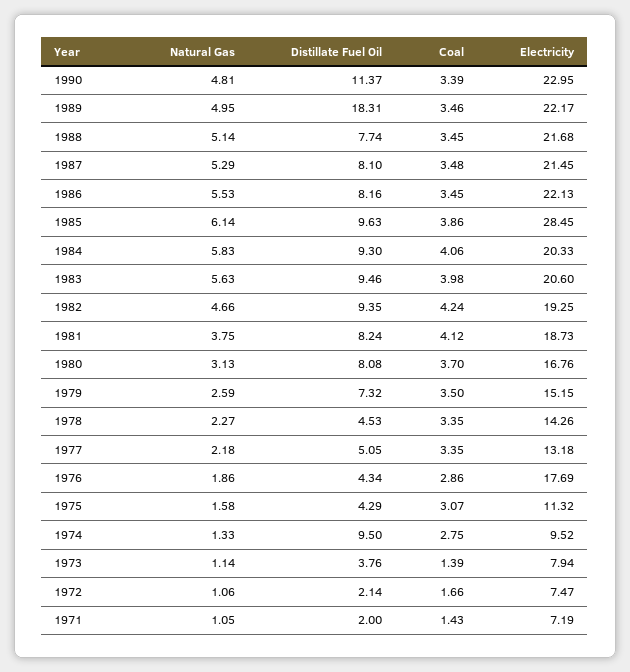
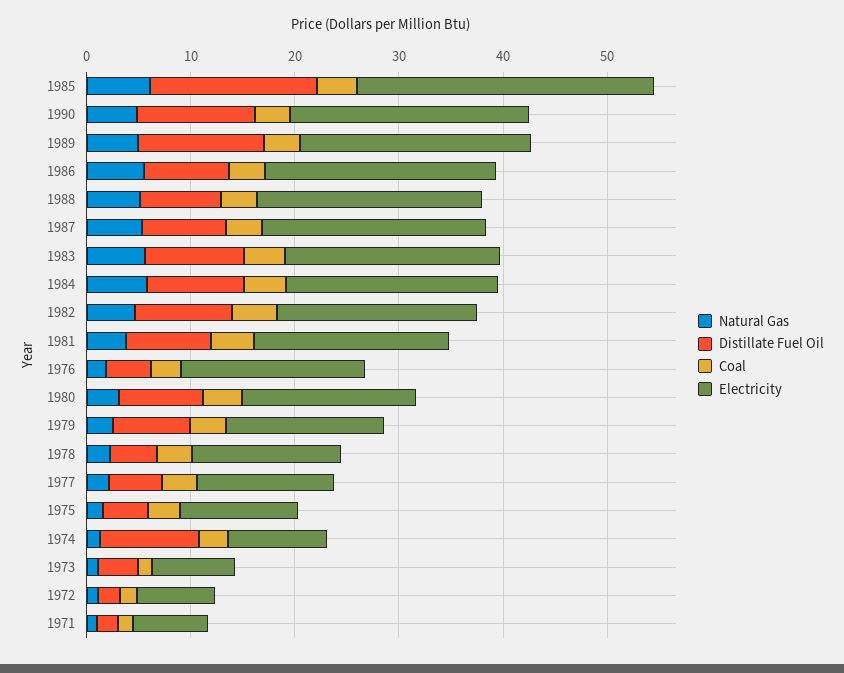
  {
    "Natural Gas": {
      "1990": 4.81,
      "1989": 4.95,
      "1988": 5.14,
      "1987": 5.29,
      "1986": 5.53,
      "1985": 6.14,
      "1984": 5.83,
      "1983": 5.63,
      "1982": 4.66,
      "1981": 3.75,
      "1980": 3.13,
      "1979": 2.59,
      "1978": 2.27,
      "1977": 2.18,
      "1976": 1.86,
      "1975": 1.58,
      "1974": 1.33,
      "1973": 1.14,
      "1972": 1.06,
      "1971": 1.05
    },
    "Distillate Fuel Oil": {
      "1990": 11.37,
-     "1989": 18.31,
+     "1989": 12,
      "1988": 7.74,
      "1987": 8.1,
      "1986": 8.16,
-     "1985": 9.63,
+     "1985": 16,
      "1984": 9.3,
      "1983": 9.46,
      "1982": 9.35,
      "1981": 8.24,
      "1980": 8.08,
      "1979": 7.32,
      "1978": 4.53,
      "1977": 5.05,
      "1976": 4.34,
      "1975": 4.29,
      "1974": 9.5,
      "1973": 3.76,
      "1972": 2.14,
      "1971": 2
    },
    "Coal": {
      "1990": 3.39,
      "1989": 3.46,
      "1988": 3.45,
      "1987": 3.48,
      "1986": 3.45,
      "1985": 3.86,
      "1984": 4.06,
      "1983": 3.98,
      "1982": 4.24,
      "1981": 4.12,
      "1980": 3.7,
      "1979": 3.5,
      "1978": 3.35,
      "1977": 3.35,
      "1976": 2.86,
      "1975": 3.07,
      "1974": 2.75,
      "1973": 1.39,
      "1972": 1.66,
      "1971": 1.43
    },
    "Electricity": {
      "1990": 22.95,
      "1989": 22.17,
      "1988": 21.68,
      "1987": 21.45,
      "1986": 22.13,
      "1985": 28.45,
      "1984": 20.33,
      "1983": 20.6,
      "1982": 19.25,
      "1981": 18.73,
      "1980": 16.76,
      "1979": 15.15,
      "1978": 14.26,
      "1977": 13.18,
      "1976": 17.69,
      "1975": 11.32,
      "1974": 9.52,
      "1973": 7.94,
      "1972": 7.47,
      "1971": 7.19
    }
  }

